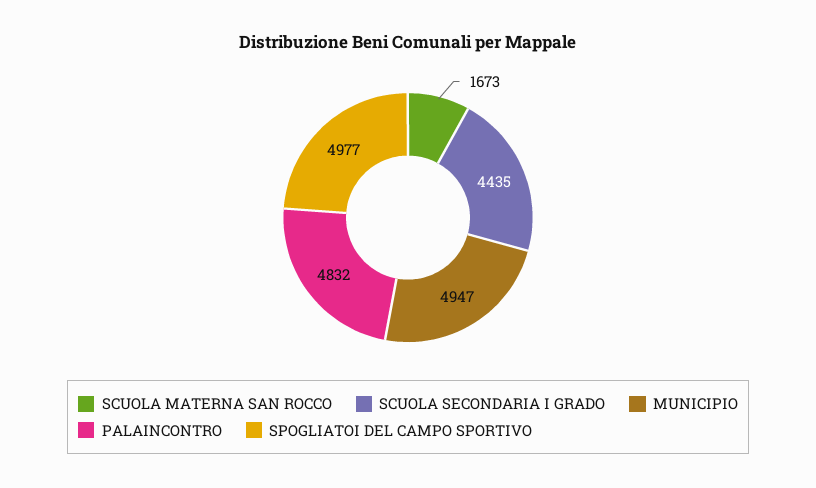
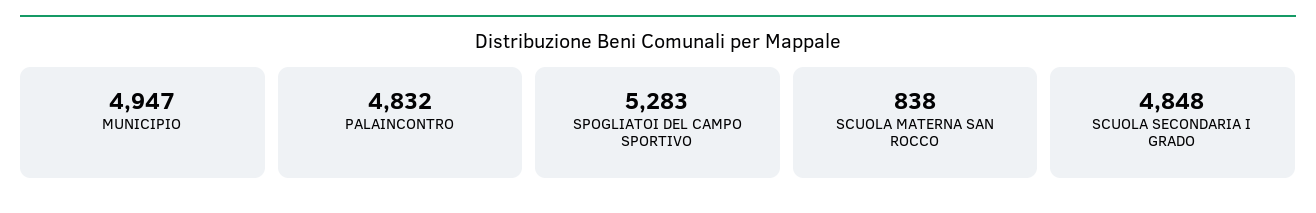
  {
-   "SCUOLA MATERNA SAN ROCCO": 1673,
+   "SCUOLA MATERNA SAN ROCCO": 838,
-   "SCUOLA SECONDARIA I GRADO": 4435,
+   "SCUOLA SECONDARIA I GRADO": 4848,
    "MUNICIPIO": 4947,
    "PALAINCONTRO": 4832,
-   "SPOGLIATOI DEL CAMPO SPORTIVO": 4977
+   "SPOGLIATOI DEL CAMPO SPORTIVO": 5283
  }

